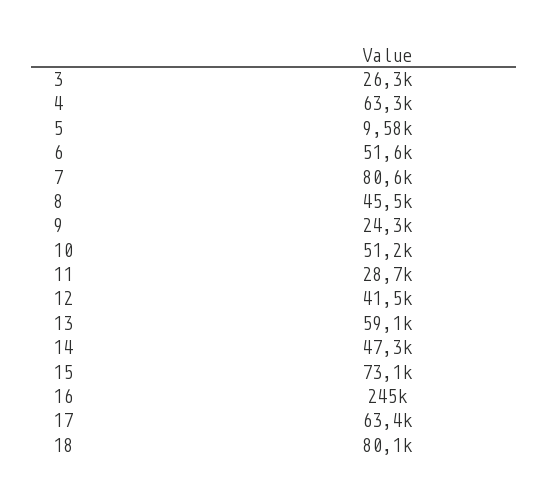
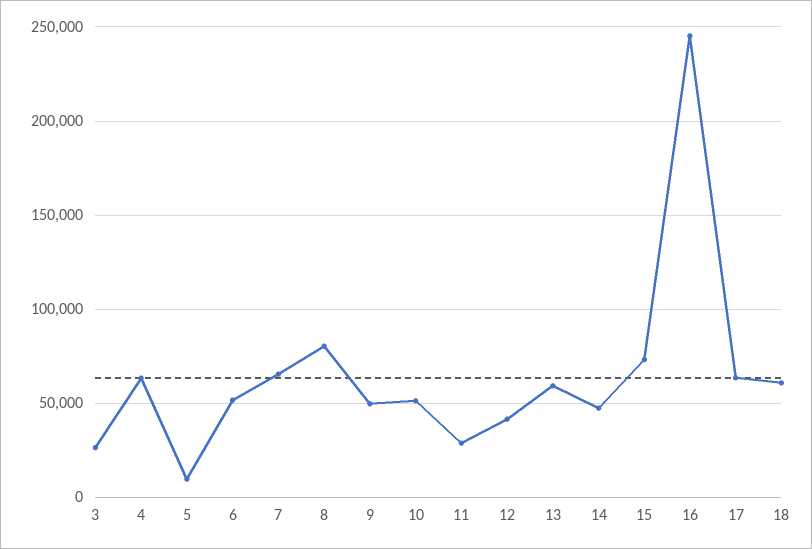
  {
    "3": 26300,
    "4": 63300,
    "5": 9580,
    "6": 51600,
-   "7": 80600,
+   "7": 65000,
-   "8": 45500,
+   "8": 80000,
-   "9": 24300,
+   "9": 50000,
    "10": 51200,
    "11": 28700,
    "12": 41500,
    "13": 59100,
    "14": 47300,
    "15": 73100,
    "16": 245000,
    "17": 63400,
-   "18": 80100
+   "18": 60000
  }

